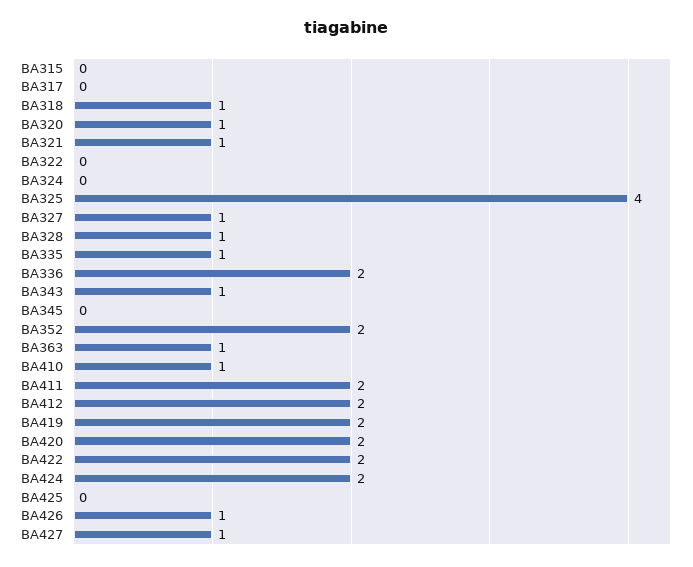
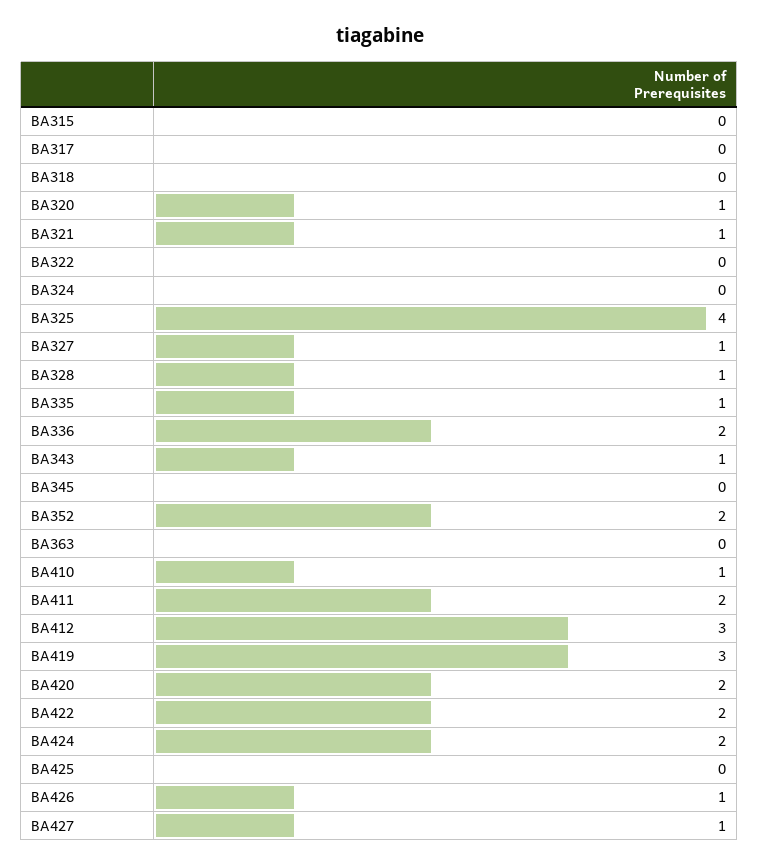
  {
    "BA315": 0,
    "BA317": 0,
-   "BA318": 1,
+   "BA318": 0,
    "BA320": 1,
    "BA321": 1,
    "BA322": 0,
    "BA324": 0,
    "BA325": 4,
    "BA327": 1,
    "BA328": 1,
    "BA335": 1,
    "BA336": 2,
    "BA343": 1,
    "BA345": 0,
    "BA352": 2,
-   "BA363": 1,
+   "BA363": 0,
    "BA410": 1,
    "BA411": 2,
-   "BA412": 2,
+   "BA412": 3,
-   "BA419": 2,
+   "BA419": 3,
    "BA420": 2,
    "BA422": 2,
    "BA424": 2,
    "BA425": 0,
    "BA426": 1,
    "BA427": 1
  }

